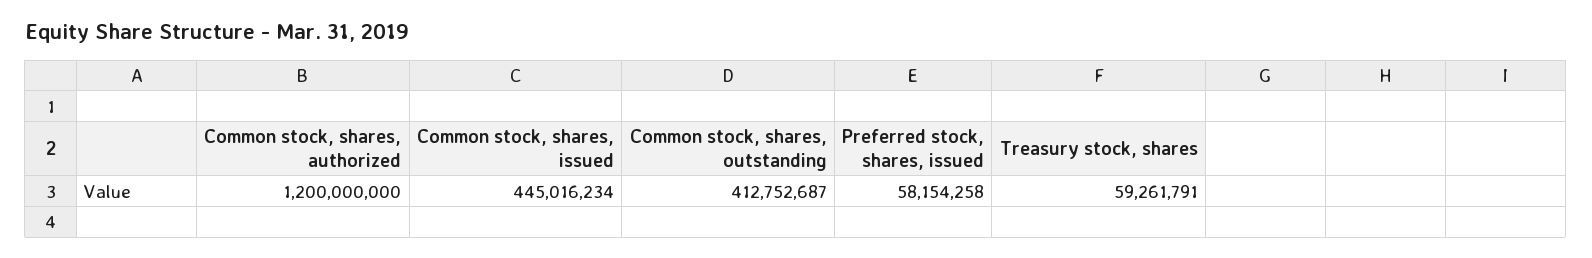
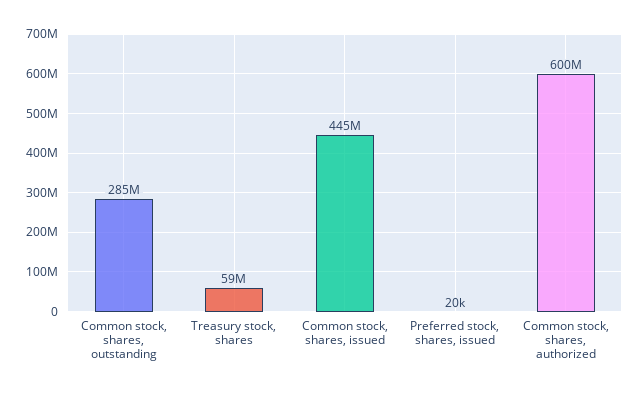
  {
-   "Common stock, shares, authorized": 1200000000,
+   "Common stock, shares, authorized": 600000000,
    "Common stock, shares, issued": 445016234,
-   "Common stock, shares, outstanding": 412752687,
+   "Common stock, shares, outstanding": 285000000,
-   "Preferred stock, shares, issued": 58154258,
+   "Preferred stock, shares, issued": 20000,
    "Treasury stock, shares": 59261791
  }

